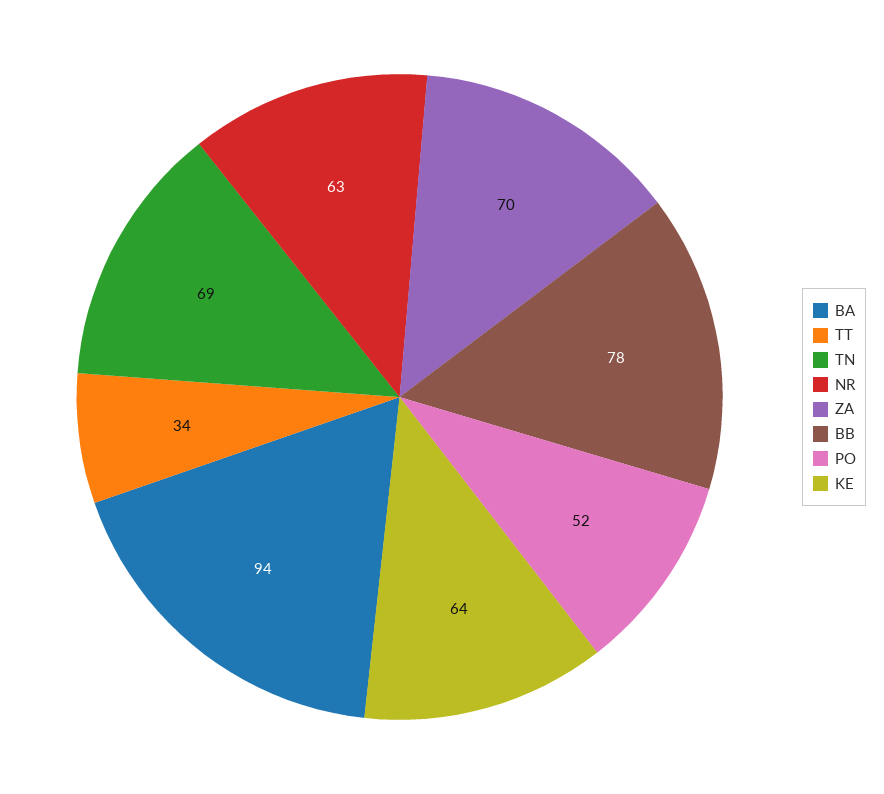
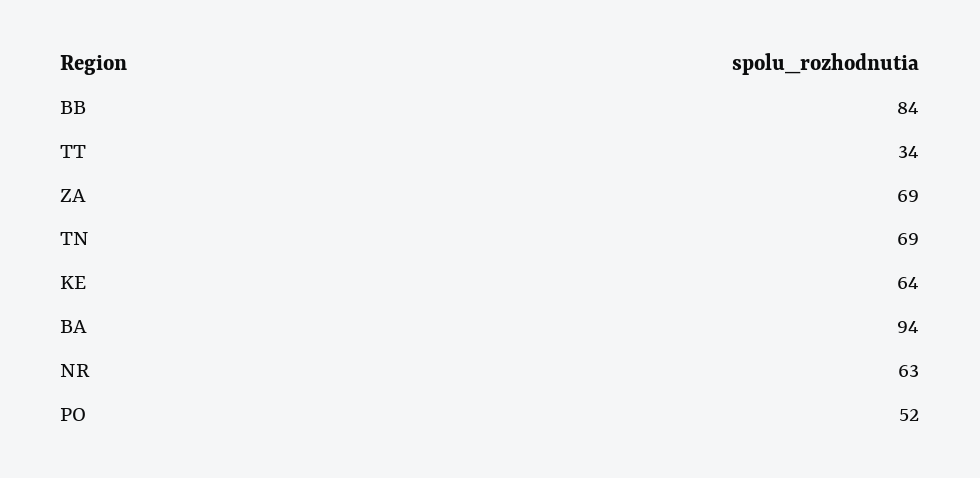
  {
    "BA": 94,
    "TT": 34,
    "TN": 69,
    "NR": 63,
-   "ZA": 70,
+   "ZA": 69,
-   "BB": 78,
+   "BB": 84,
    "PO": 52,
    "KE": 64
  }

